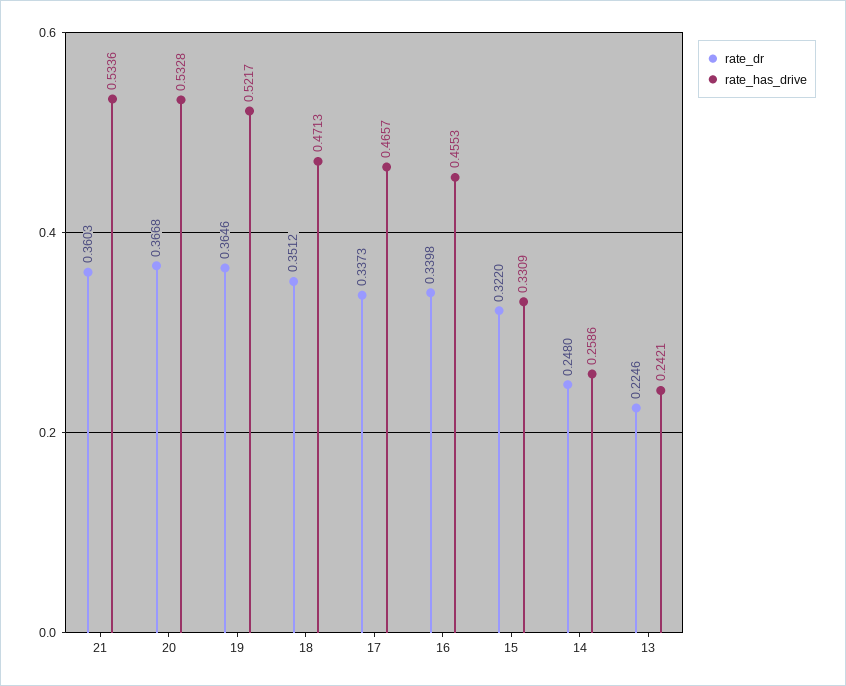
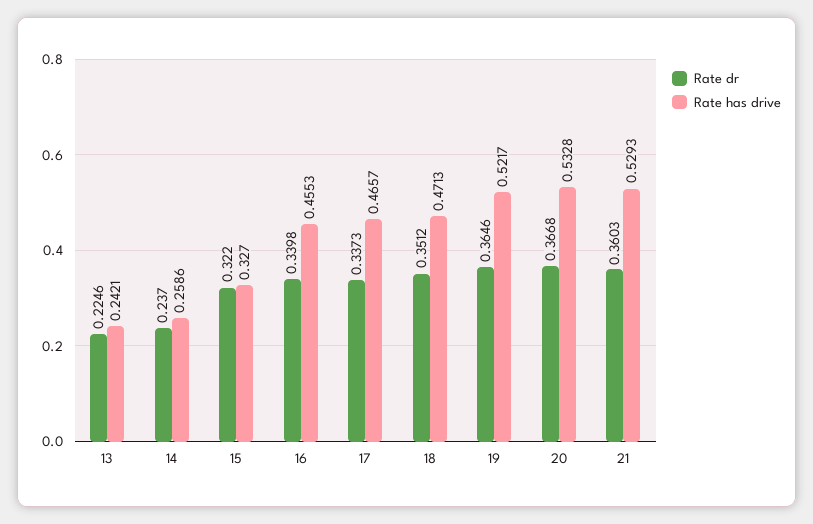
  {
    "rate_dr": {
      "21": 0.3603,
      "20": 0.3668,
      "19": 0.3646,
      "18": 0.3512,
      "17": 0.3373,
      "16": 0.3398,
      "15": 0.322,
-     "14": 0.248,
+     "14": 0.237,
      "13": 0.2246
    },
    "rate_has_drive": {
-     "21": 0.5336,
+     "21": 0.5293,
      "20": 0.5328,
      "19": 0.5217,
      "18": 0.4713,
      "17": 0.4657,
      "16": 0.4553,
-     "15": 0.3309,
+     "15": 0.327,
      "14": 0.2586,
      "13": 0.2421
    }
  }

